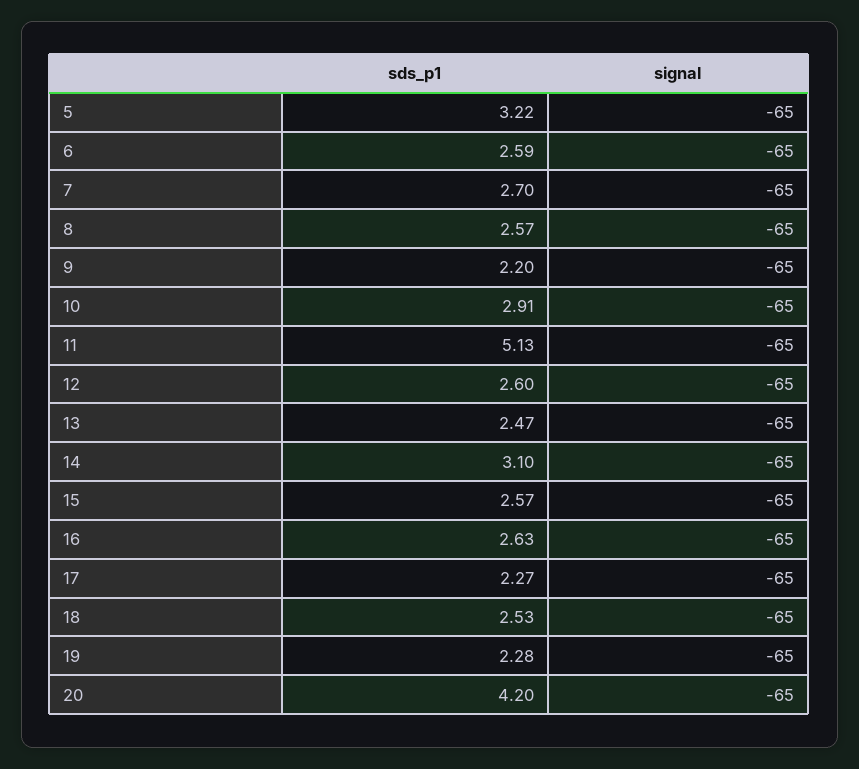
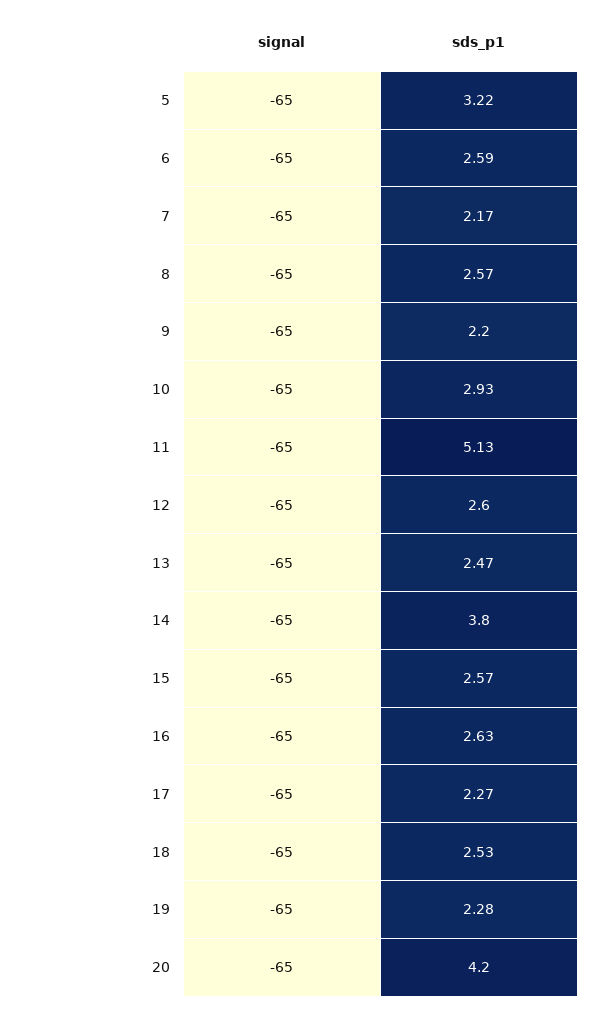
  {
    "sds_p1": {
      "5": 3.22,
      "6": 2.59,
-     "7": 2.7,
+     "7": 2.17,
      "8": 2.57,
      "9": 2.2,
-     "10": 2.91,
+     "10": 2.93,
      "11": 5.13,
      "12": 2.6,
      "13": 2.47,
-     "14": 3.1,
+     "14": 3.8,
      "15": 2.57,
      "16": 2.63,
      "17": 2.27,
      "18": 2.53,
      "19": 2.28,
      "20": 4.2
    },
    "signal": {
      "5": -65,
      "6": -65,
      "7": -65,
      "8": -65,
      "9": -65,
      "10": -65,
      "11": -65,
      "12": -65,
      "13": -65,
      "14": -65,
      "15": -65,
      "16": -65,
      "17": -65,
      "18": -65,
      "19": -65,
      "20": -65
    }
  }

